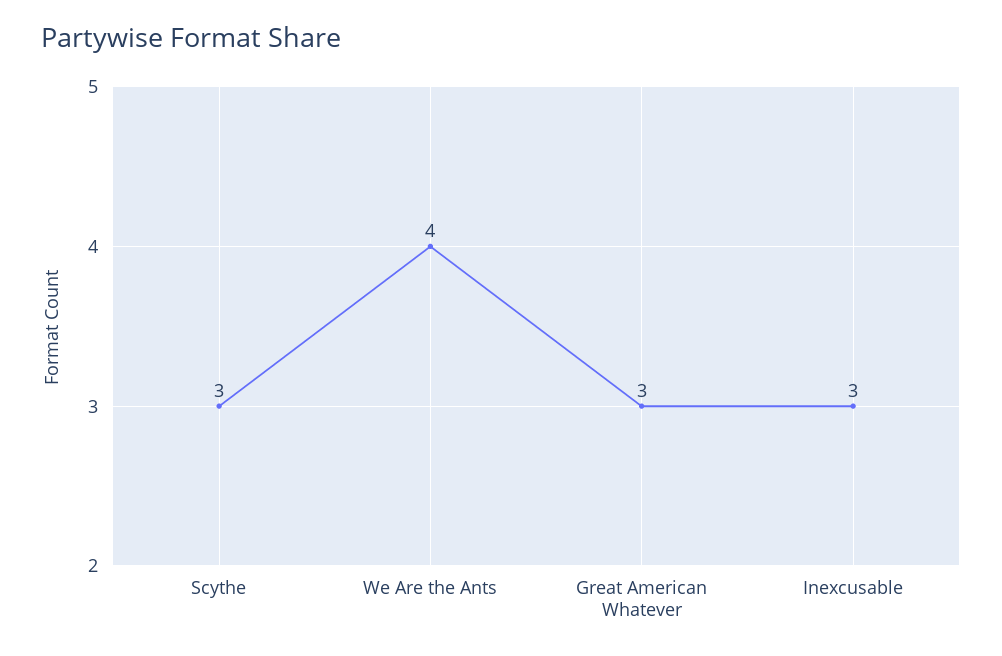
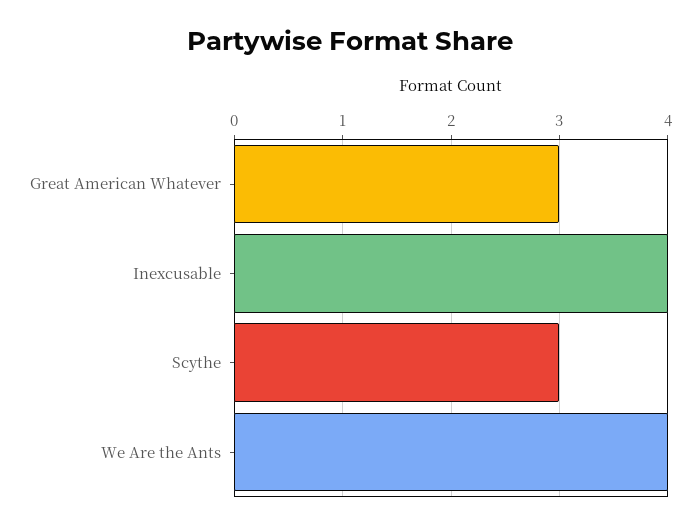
  {
    "Scythe": 3,
    "We Are the Ants": 4,
    "Great American Whatever": 3,
-   "Inexcusable": 3
+   "Inexcusable": 4
  }

